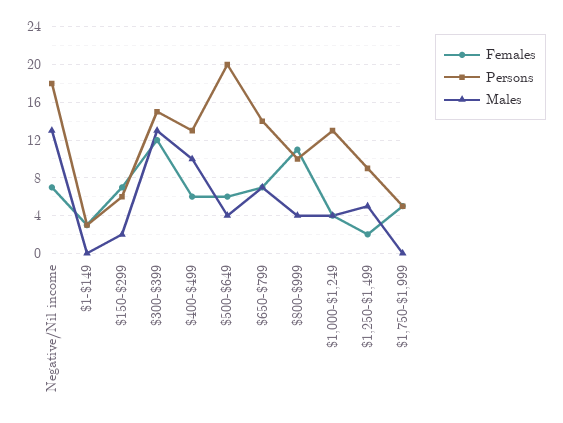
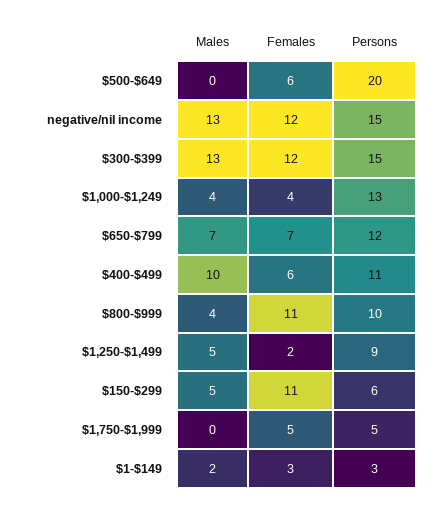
  {
    "Females": {
-     "Negative/Nil income": 7,
+     "Negative/Nil income": 12,
      "$1-$149": 3,
-     "$150-$299": 7,
+     "$150-$299": 11,
      "$300-$399": 12,
      "$400-$499": 6,
      "$500-$649": 6,
      "$650-$799": 7,
      "$800-$999": 11,
      "$1,000-$1,249": 4,
      "$1,250-$1,499": 2,
      "$1,750-$1,999": 5
    },
    "Persons": {
-     "Negative/Nil income": 18,
+     "Negative/Nil income": 15,
      "$1-$149": 3,
      "$150-$299": 6,
      "$300-$399": 15,
-     "$400-$499": 13,
+     "$400-$499": 11,
      "$500-$649": 20,
-     "$650-$799": 14,
+     "$650-$799": 12,
      "$800-$999": 10,
      "$1,000-$1,249": 13,
      "$1,250-$1,499": 9,
      "$1,750-$1,999": 5
    },
    "Males": {
      "Negative/Nil income": 13,
-     "$1-$149": 0,
+     "$1-$149": 2,
-     "$150-$299": 2,
+     "$150-$299": 5,
      "$300-$399": 13,
      "$400-$499": 10,
-     "$500-$649": 4,
+     "$500-$649": 0,
      "$650-$799": 7,
      "$800-$999": 4,
      "$1,000-$1,249": 4,
      "$1,250-$1,499": 5,
      "$1,750-$1,999": 0
    }
  }

